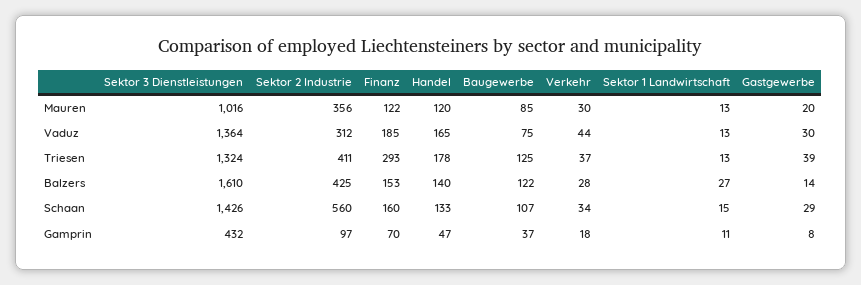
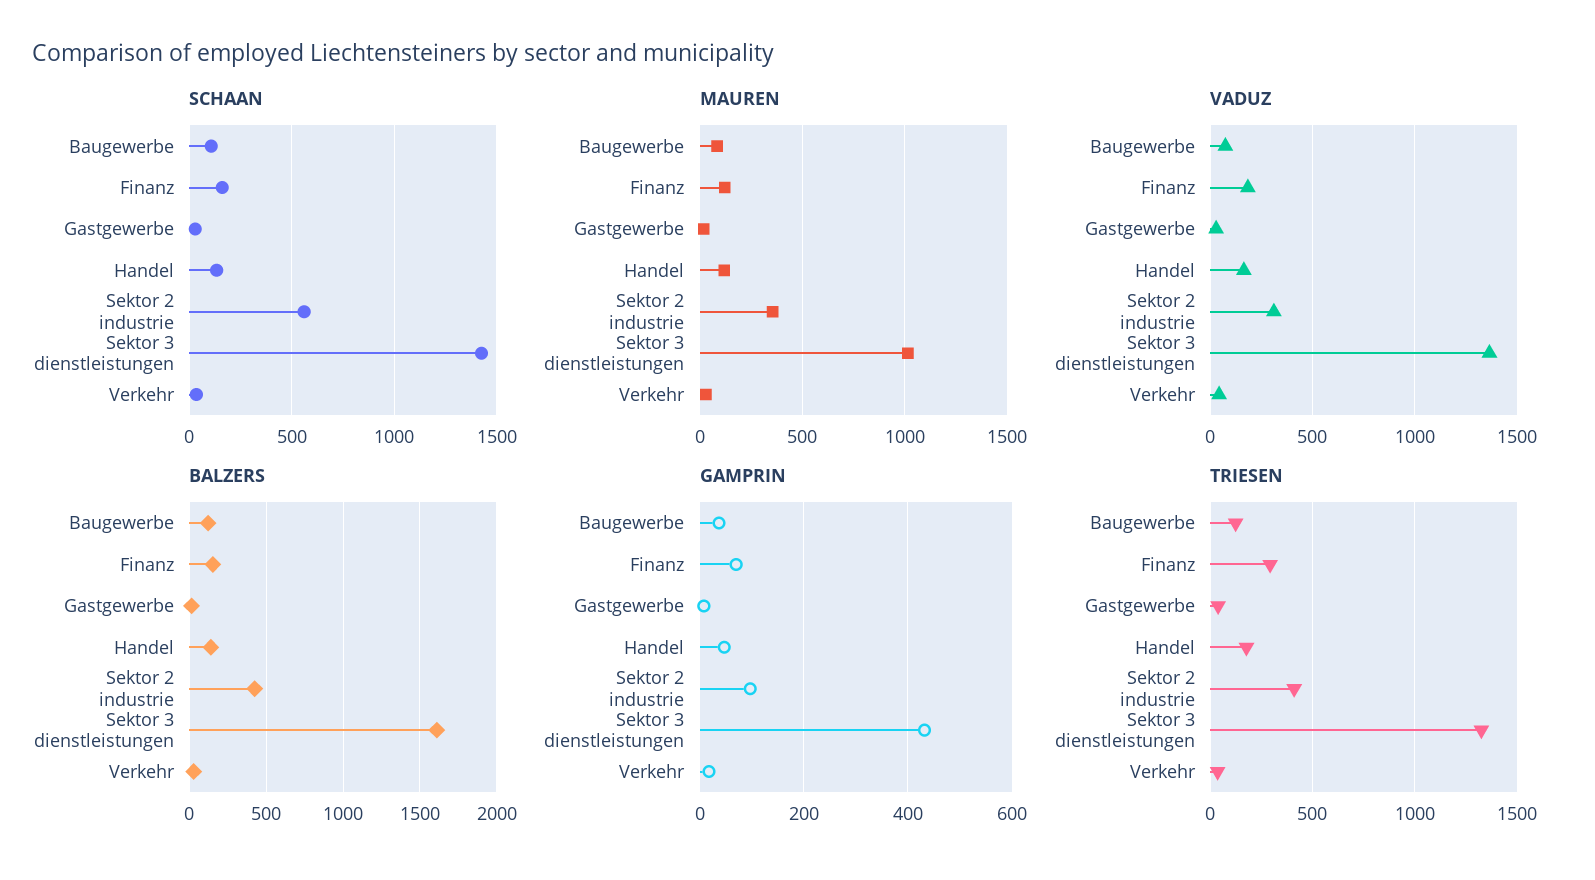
  {
    "Mauren": {
      "Sektor 3 Dienstleistungen": 1016,
      "Sektor 2 Industrie": 356,
      "Finanz": 122,
      "Handel": 120,
      "Baugewerbe": 85,
      "Verkehr": 30,
-     "Sektor 1 Landwirtschaft": 13,
      "Gastgewerbe": 20
    },
    "Vaduz": {
      "Sektor 3 Dienstleistungen": 1364,
      "Sektor 2 Industrie": 312,
      "Finanz": 185,
      "Handel": 165,
      "Baugewerbe": 75,
      "Verkehr": 44,
-     "Sektor 1 Landwirtschaft": 13,
      "Gastgewerbe": 30
    },
    "Triesen": {
      "Sektor 3 Dienstleistungen": 1324,
      "Sektor 2 Industrie": 411,
      "Finanz": 293,
      "Handel": 178,
      "Baugewerbe": 125,
      "Verkehr": 37,
-     "Sektor 1 Landwirtschaft": 13,
      "Gastgewerbe": 39
    },
    "Balzers": {
      "Sektor 3 Dienstleistungen": 1610,
      "Sektor 2 Industrie": 425,
      "Finanz": 153,
      "Handel": 140,
      "Baugewerbe": 122,
      "Verkehr": 28,
-     "Sektor 1 Landwirtschaft": 27,
      "Gastgewerbe": 14
    },
    "Schaan": {
      "Sektor 3 Dienstleistungen": 1426,
      "Sektor 2 Industrie": 560,
      "Finanz": 160,
      "Handel": 133,
      "Baugewerbe": 107,
      "Verkehr": 34,
-     "Sektor 1 Landwirtschaft": 15,
      "Gastgewerbe": 29
    },
    "Gamprin": {
      "Sektor 3 Dienstleistungen": 432,
      "Sektor 2 Industrie": 97,
      "Finanz": 70,
      "Handel": 47,
      "Baugewerbe": 37,
      "Verkehr": 18,
-     "Sektor 1 Landwirtschaft": 11,
      "Gastgewerbe": 8
    }
  }

